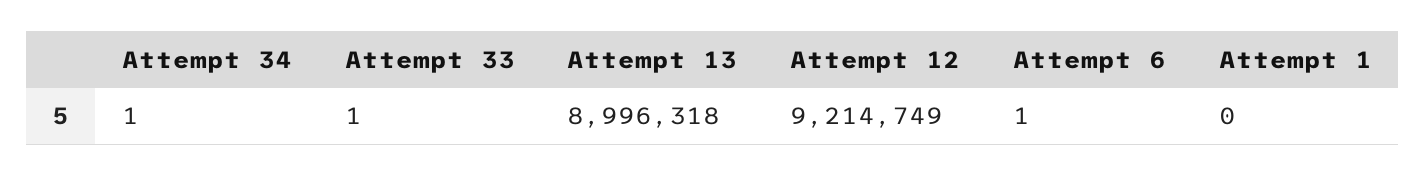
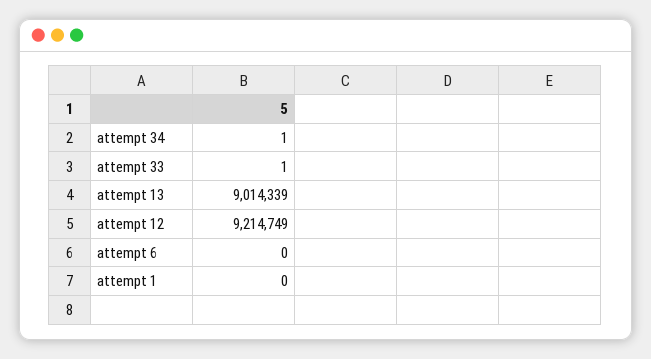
  {
    "Attempt 34": 1,
    "Attempt 33": 1,
-   "Attempt 13": 8996318,
+   "Attempt 13": 9014339,
    "Attempt 12": 9214749,
-   "Attempt 6": 1,
+   "Attempt 6": 0,
    "Attempt 1": 0
  }

